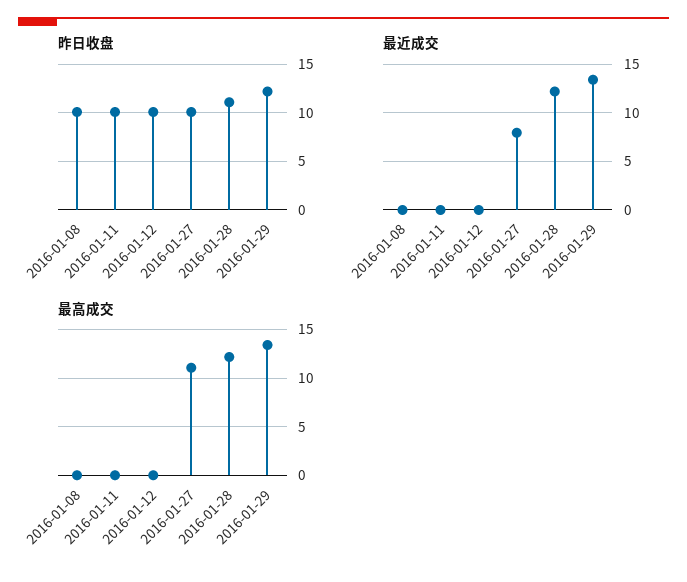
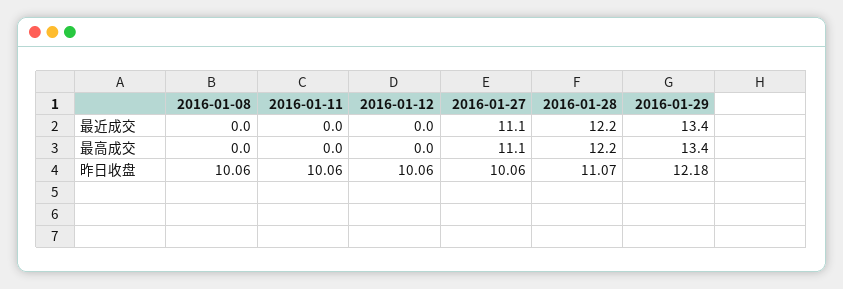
  {
    "昨日收盘": {
      "2016-01-08": 10.06,
      "2016-01-11": 10.06,
      "2016-01-12": 10.06,
      "2016-01-27": 10.06,
      "2016-01-28": 11.07,
      "2016-01-29": 12.18
    },
    "最近成交": {
      "2016-01-08": 0,
      "2016-01-11": 0,
      "2016-01-12": 0,
-     "2016-01-27": 8,
+     "2016-01-27": 11.1,
      "2016-01-28": 12.2,
      "2016-01-29": 13.4
    },
    "最高成交": {
      "2016-01-08": 0,
      "2016-01-11": 0,
      "2016-01-12": 0,
      "2016-01-27": 11.1,
      "2016-01-28": 12.2,
      "2016-01-29": 13.4
    }
  }

